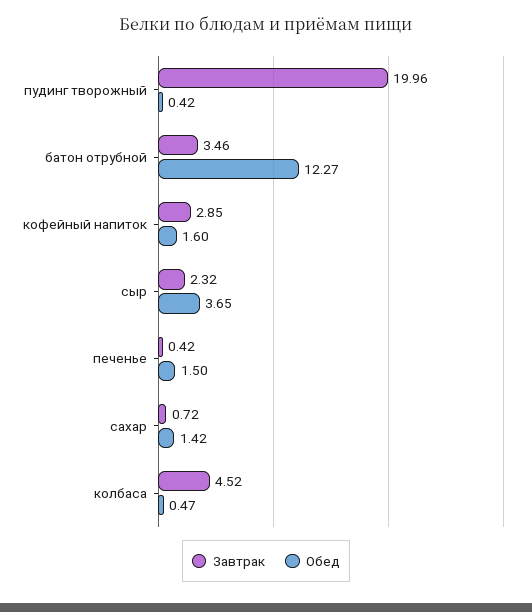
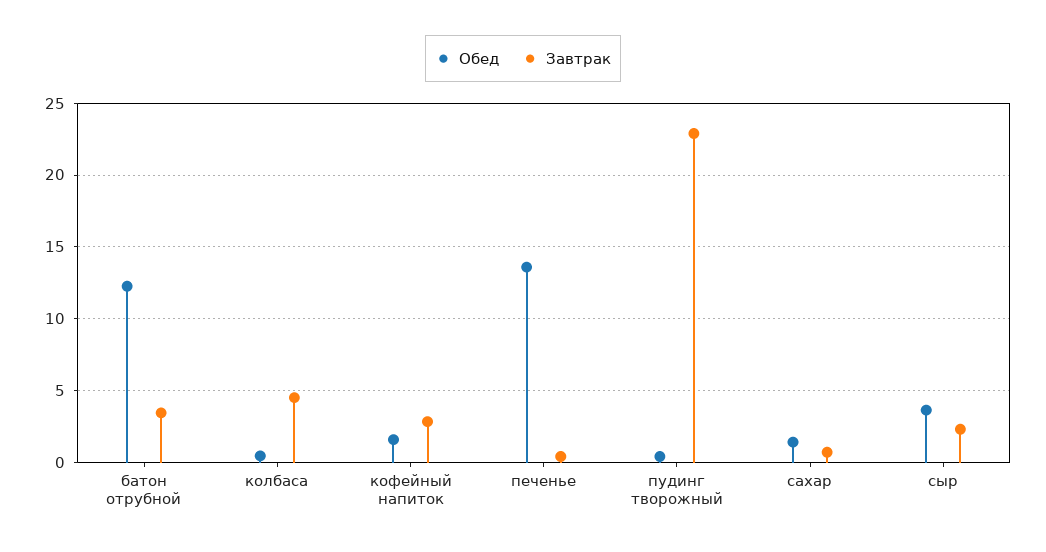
  {
    "Завтрак": {
-     "пудинг творожный": 19.96,
+     "пудинг творожный": 23,
      "батон отрубной": 3.46,
      "кофейный напиток": 2.85,
      "сыр": 2.32,
      "печенье": 0.42,
      "сахар": 0.72,
      "колбаса": 4.52
    },
    "Обед": {
      "пудинг творожный": 0.42,
      "батон отрубной": 12.27,
      "кофейный напиток": 1.6,
      "сыр": 3.65,
-     "печенье": 1.5,
+     "печенье": 13.5,
      "сахар": 1.42,
      "колбаса": 0.47
    }
  }

